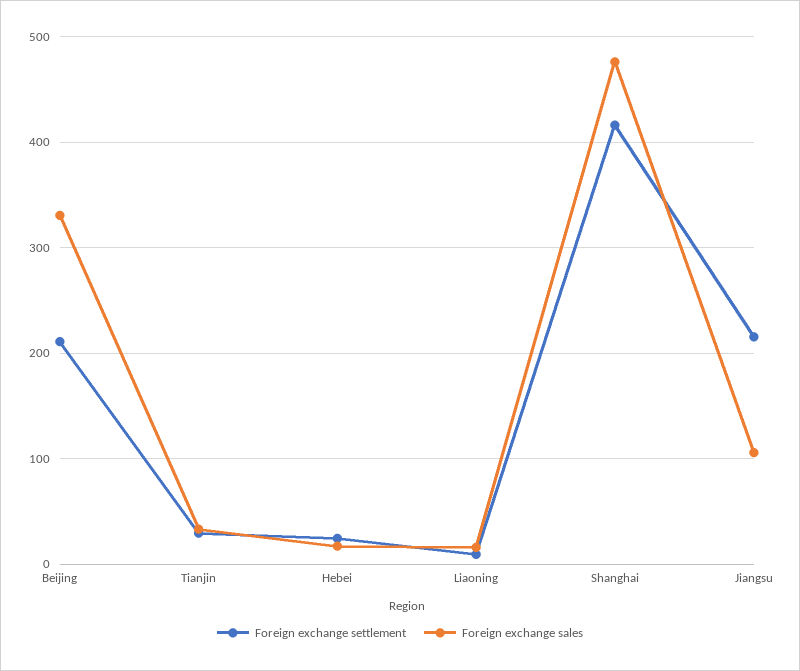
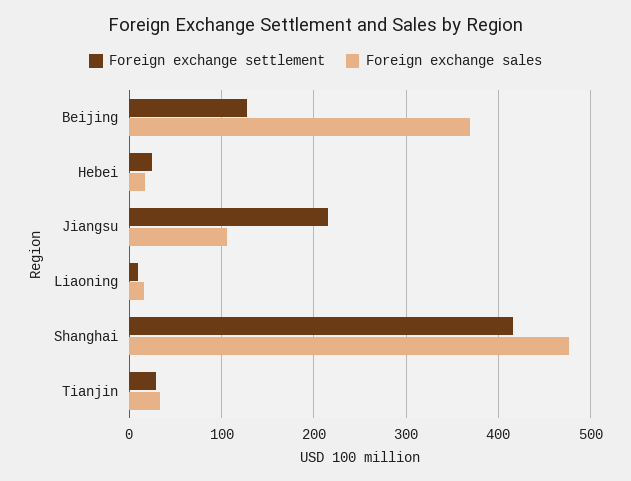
  {
    "Foreign exchange settlement": {
-     "Beijing": 210,
+     "Beijing": 130,
      "Tianjin": 30,
      "Hebei": 20,
      "Liaoning": 10,
      "Shanghai": 420,
      "Jiangsu": 220
    },
    "Foreign exchange sales": {
-     "Beijing": 330,
+     "Beijing": 370,
      "Tianjin": 30,
      "Hebei": 20,
      "Liaoning": 20,
      "Shanghai": 480,
      "Jiangsu": 110
    }
  }

